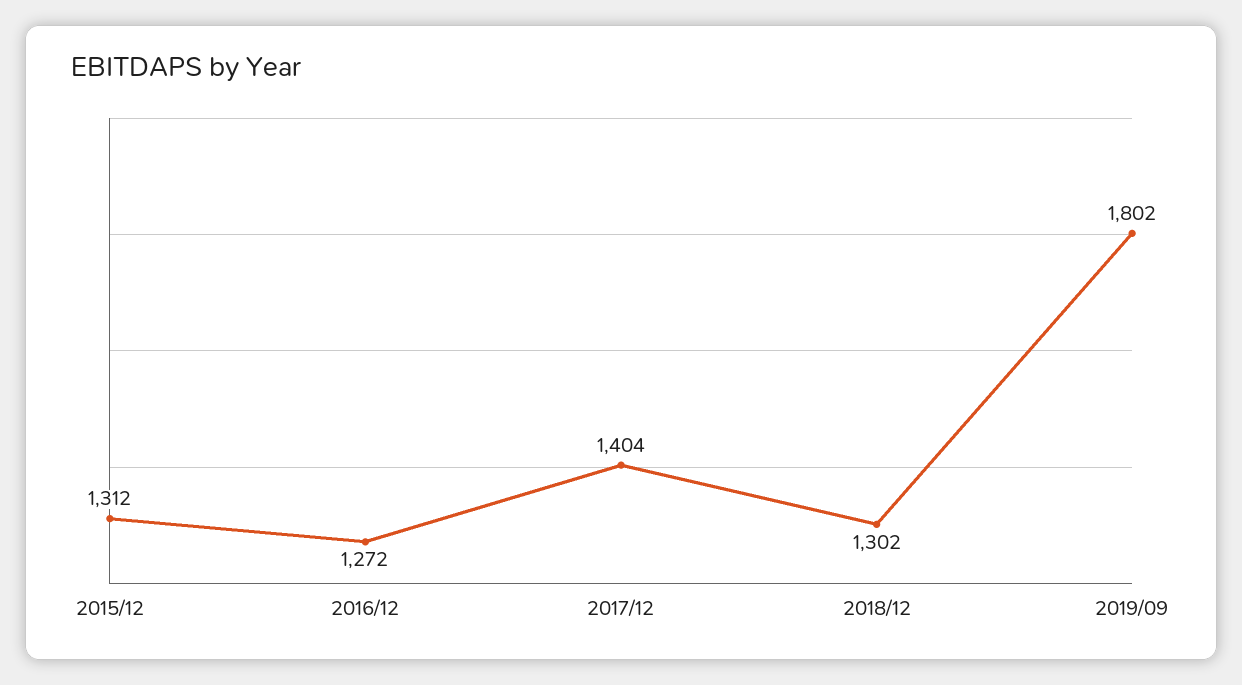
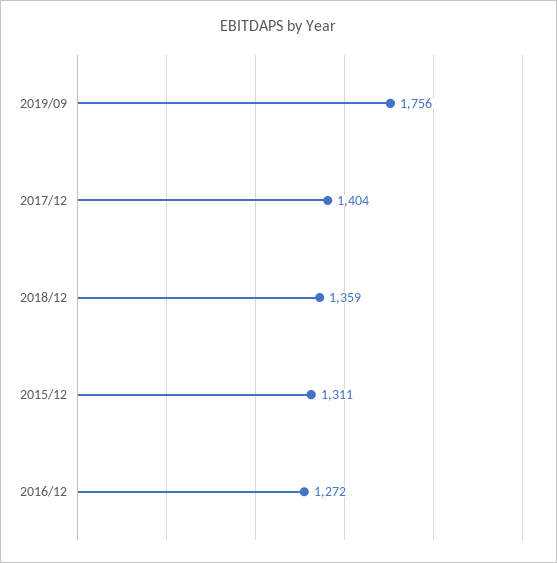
  {
-   "2015/12": 1312,
+   "2015/12": 1311,
    "2016/12": 1272,
    "2017/12": 1404,
-   "2018/12": 1302,
+   "2018/12": 1359,
-   "2019/09": 1802
+   "2019/09": 1756
  }

